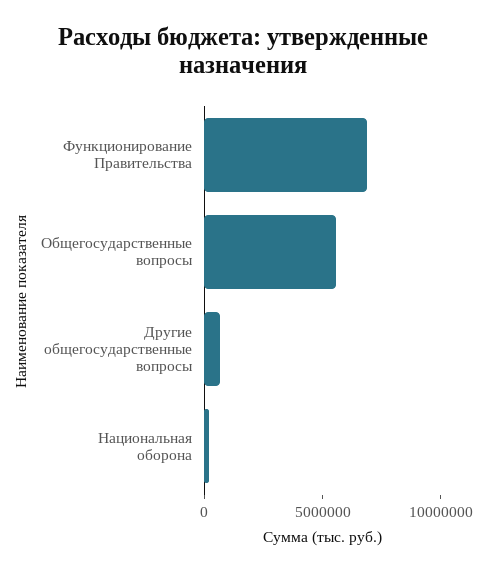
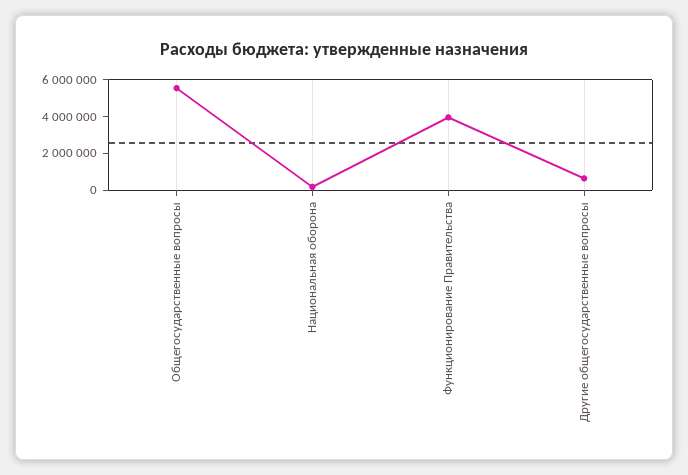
  {
-   "Функционирование Правительства": 7000000,
+   "Функционирование Правительства": 4000000,
    "Общегосударственные вопросы": 5500000,
    "Другие общегосударственные вопросы": 500000,
    "Национальная оборона": 0
  }

